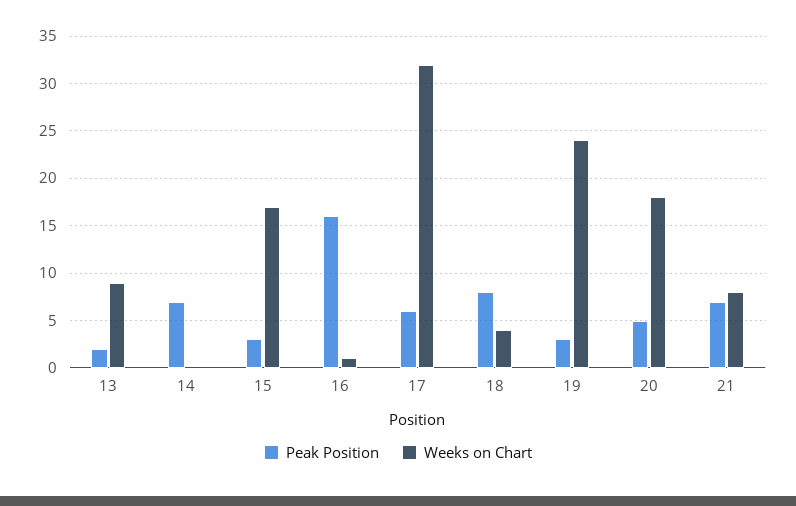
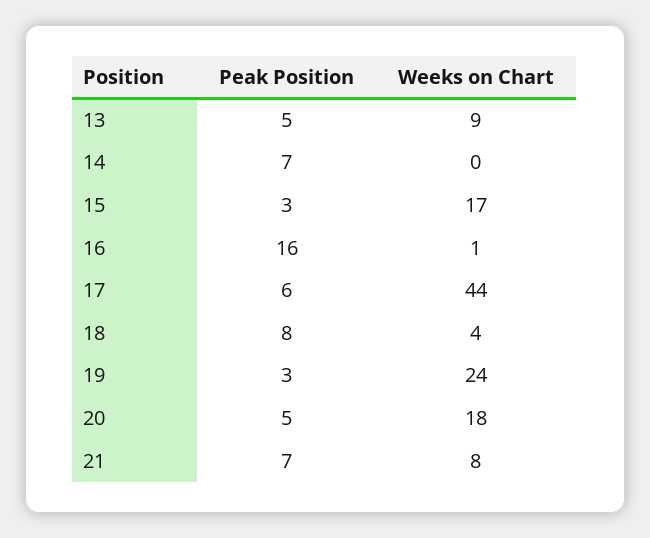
  {
    "Peak Position": {
-     "13": 2,
+     "13": 5,
      "14": 7,
      "15": 3,
      "16": 16,
      "17": 6,
      "18": 8,
      "19": 3,
      "20": 5,
      "21": 7
    },
    "Weeks on Chart": {
      "13": 9,
      "14": 0,
      "15": 17,
      "16": 1,
-     "17": 32,
+     "17": 44,
      "18": 4,
      "19": 24,
      "20": 18,
      "21": 8
    }
  }

